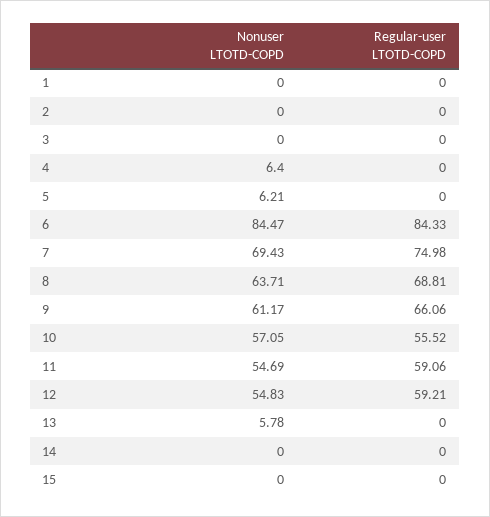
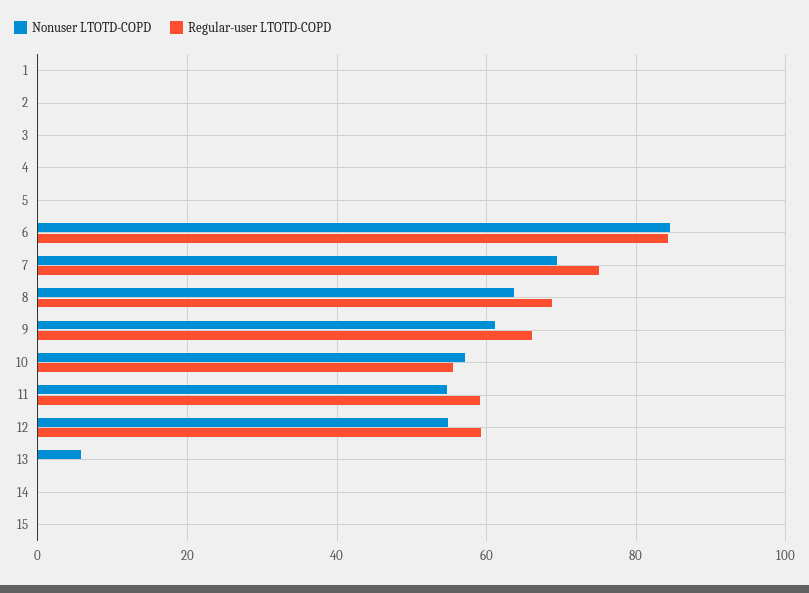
  {
    "Nonuser LTOTD-COPD": {
      "1": 0,
      "2": 0,
      "3": 0,
-     "4": 6.4,
+     "4": 0,
-     "5": 6.21,
+     "5": 0,
      "6": 84.47,
      "7": 69.43,
      "8": 63.71,
      "9": 61.17,
      "10": 57.05,
      "11": 54.69,
      "12": 54.83,
      "13": 5.78,
      "14": 0,
      "15": 0
    },
    "Regular-user LTOTD-COPD": {
      "1": 0,
      "2": 0,
      "3": 0,
      "4": 0,
      "5": 0,
      "6": 84.33,
      "7": 74.98,
      "8": 68.81,
      "9": 66.06,
      "10": 55.52,
      "11": 59.06,
      "12": 59.21,
      "13": 0,
      "14": 0,
      "15": 0
    }
  }

